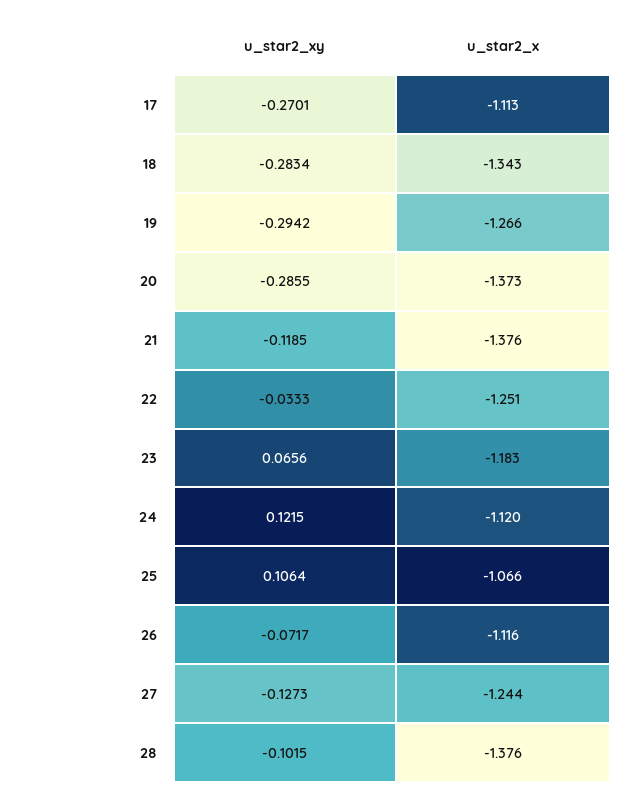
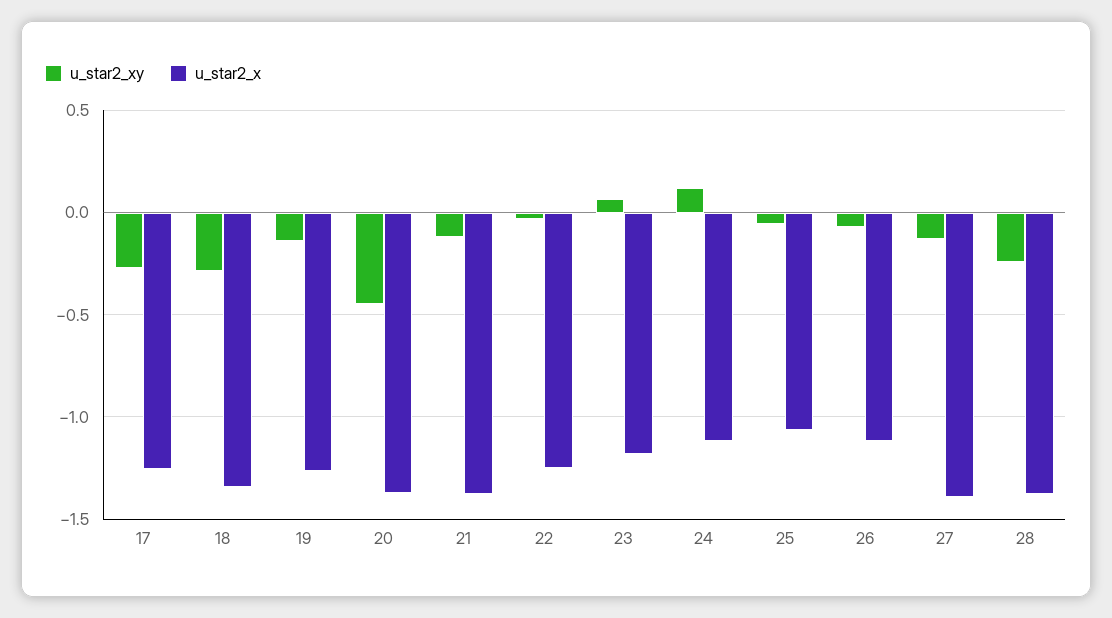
  {
    "u_star2_xy": {
      "17": -0.2701,
      "18": -0.2834,
-     "19": -0.2942,
+     "19": -0.15,
-     "20": -0.2855,
+     "20": -0.45,
      "21": -0.1185,
      "22": -0.0333,
      "23": 0.0656,
      "24": 0.1215,
-     "25": 0.1064,
+     "25": -0.05,
      "26": -0.0717,
      "27": -0.1273,
-     "28": -0.1015
+     "28": -0.25
    },
    "u_star2_x": {
-     "17": -1.113,
+     "17": -1.25,
      "18": -1.343,
      "19": -1.266,
      "20": -1.373,
      "21": -1.376,
      "22": -1.251,
      "23": -1.183,
      "24": -1.12,
      "25": -1.066,
      "26": -1.116,
-     "27": -1.244,
+     "27": -1.4,
      "28": -1.376
    }
  }

